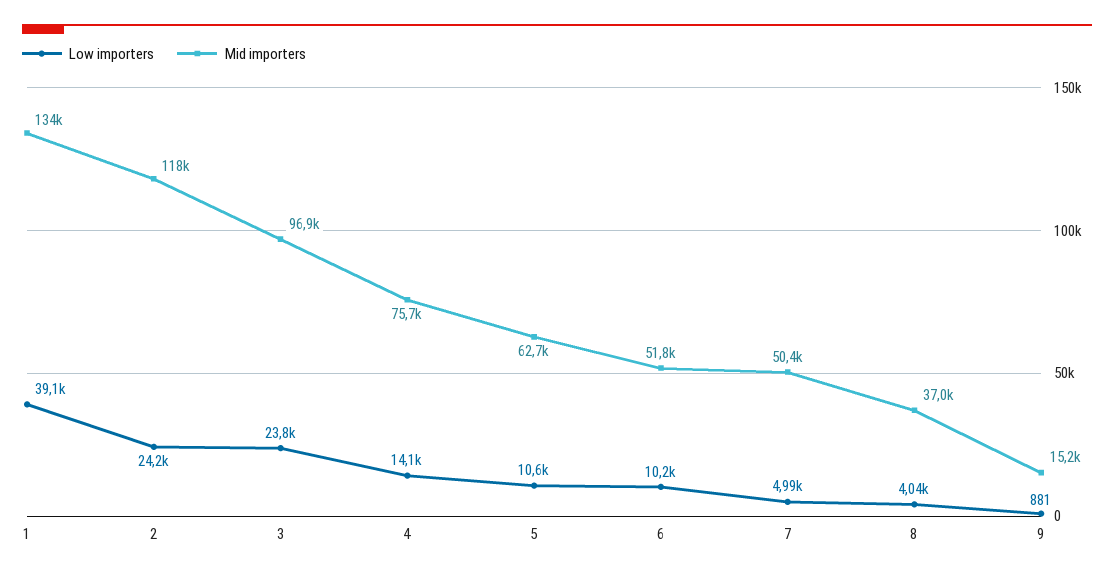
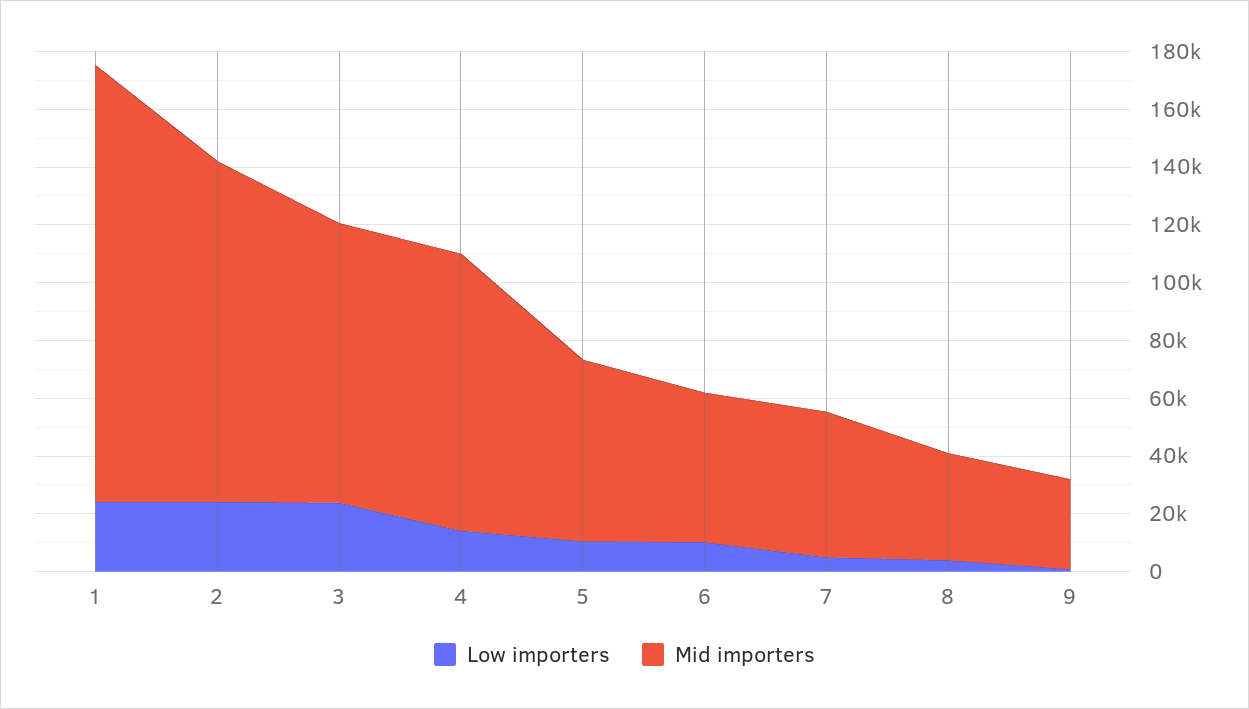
  {
    "Low importers": {
-     "1": 39100,
+     "1": 25000,
      "2": 24200,
      "3": 23800,
      "4": 14100,
      "5": 10600,
      "6": 10200,
      "7": 4990,
      "8": 4040,
      "9": 881
    },
    "Mid importers": {
-     "1": 134000,
+     "1": 150000,
      "2": 118000,
      "3": 96900,
-     "4": 75700,
+     "4": 95000,
      "5": 62700,
      "6": 51800,
      "7": 50400,
      "8": 37000,
-     "9": 15200
+     "9": 30000
    }
  }

